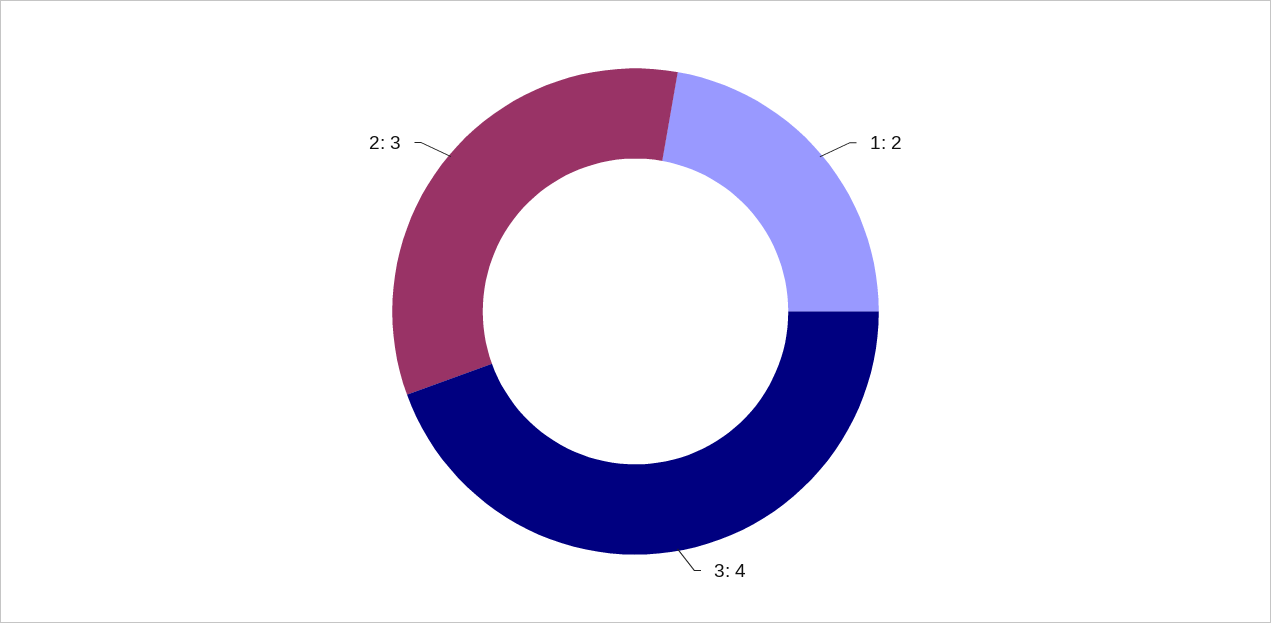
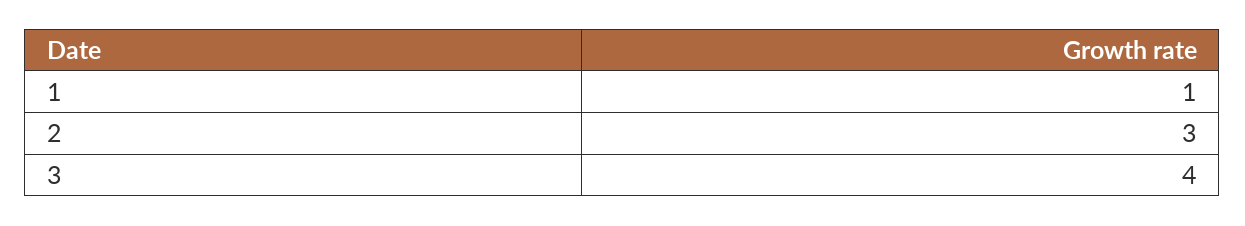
  {
-   "1": 2,
+   "1": 1,
    "3": 4,
    "2": 3
  }

